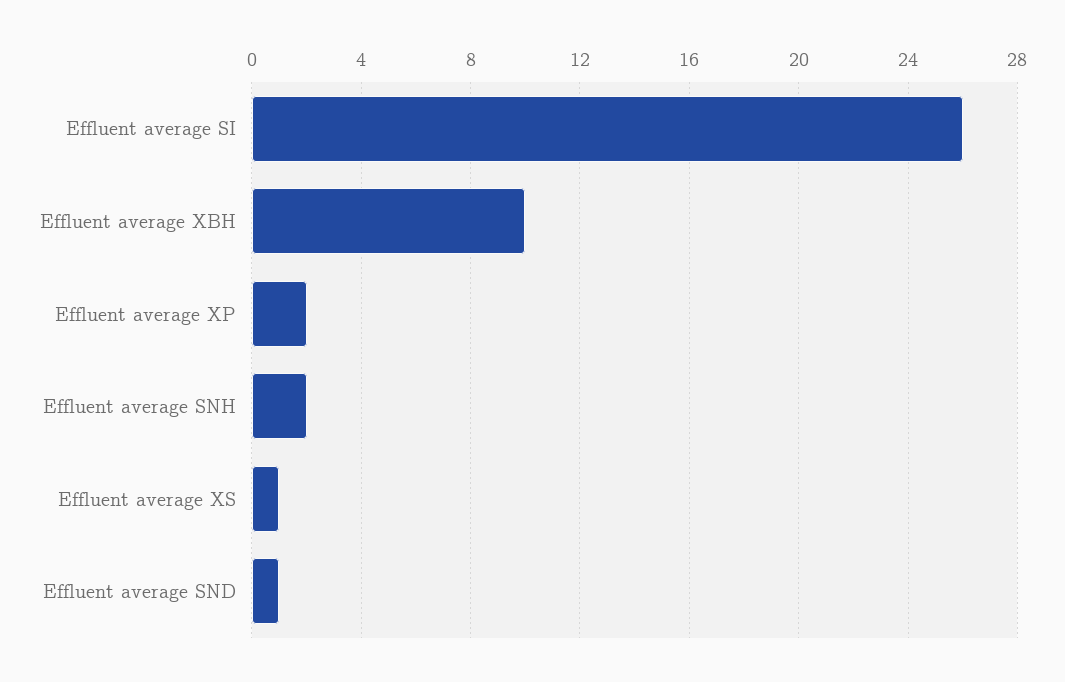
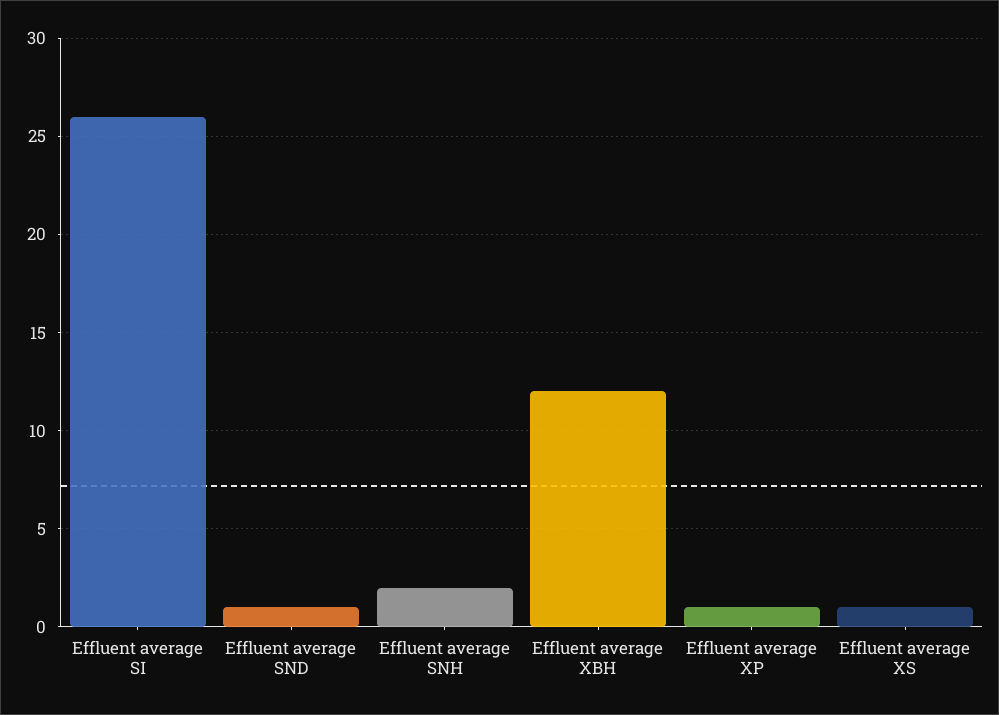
  {
    "Effluent average SI": 26,
-   "Effluent average XBH": 10,
+   "Effluent average XBH": 12,
-   "Effluent average XP": 2,
+   "Effluent average XP": 1,
    "Effluent average SNH": 2,
    "Effluent average XS": 1,
    "Effluent average SND": 1
  }

